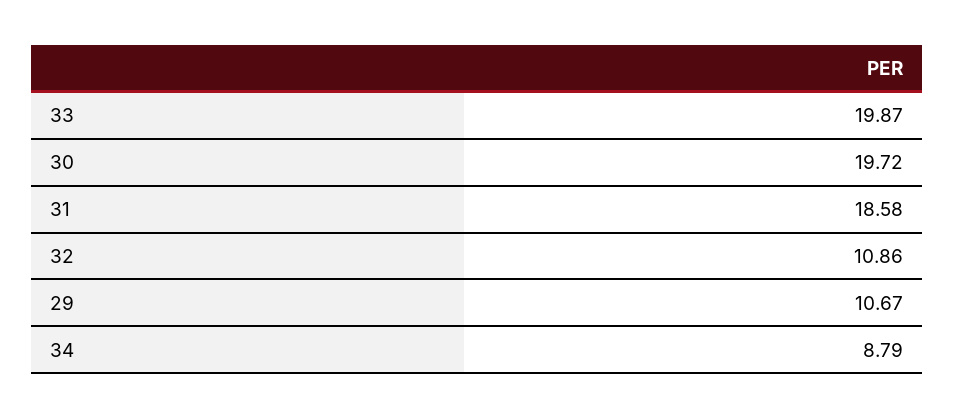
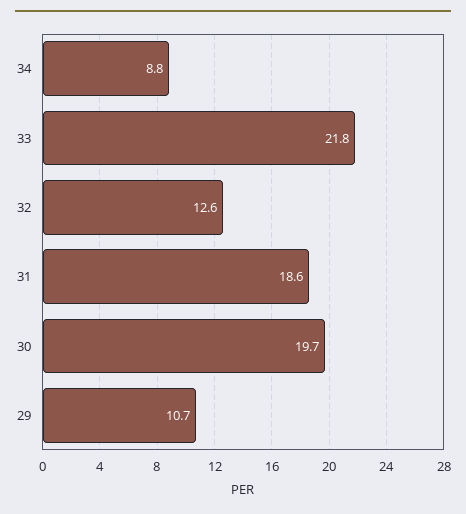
  {
-   "33": 19.87,
+   "33": 21.8,
    "30": 19.72,
    "31": 18.58,
-   "32": 10.86,
+   "32": 12.6,
    "29": 10.67,
    "34": 8.79
  }

